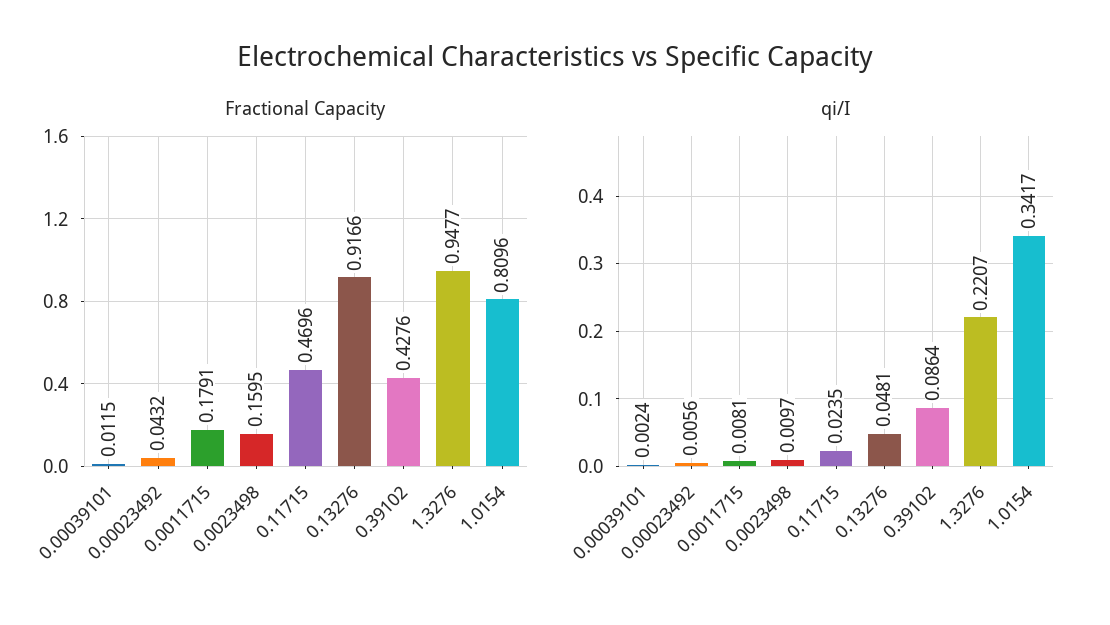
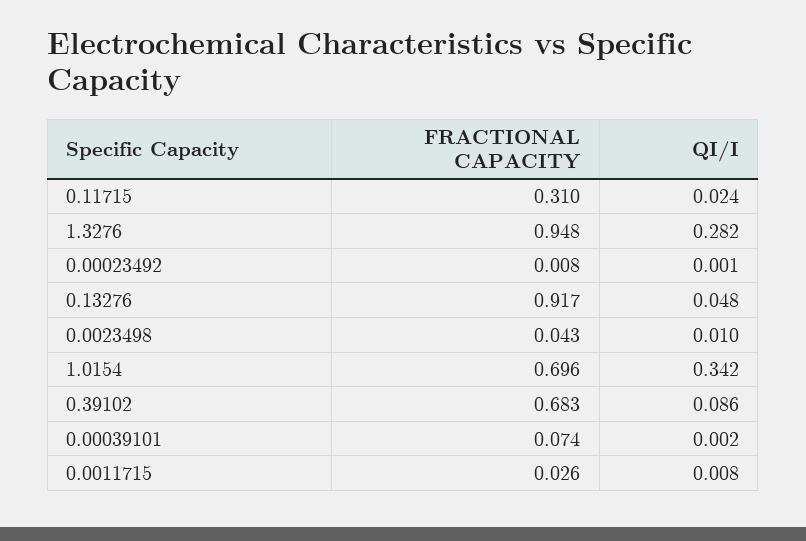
  {
    "Fractional Capacity": {
-     "0.00039101": 0.0115,
+     "0.00039101": 0.074,
-     "0.00023492": 0.0432,
+     "0.00023492": 0.008,
-     "0.0011715": 0.1791,
+     "0.0011715": 0.026,
-     "0.0023498": 0.1595,
+     "0.0023498": 0.043,
-     "0.11715": 0.4696,
+     "0.11715": 0.31,
      "0.13276": 0.9166,
-     "0.39102": 0.4276,
+     "0.39102": 0.683,
      "1.3276": 0.9477,
-     "1.0154": 0.8096
+     "1.0154": 0.696
    },
    "qi/I": {
      "0.00039101": 0.0024,
-     "0.00023492": 0.0056,
+     "0.00023492": 0.001,
      "0.0011715": 0.0081,
      "0.0023498": 0.0097,
      "0.11715": 0.0235,
      "0.13276": 0.0481,
      "0.39102": 0.0864,
-     "1.3276": 0.2207,
+     "1.3276": 0.282,
      "1.0154": 0.3417
    }
  }

